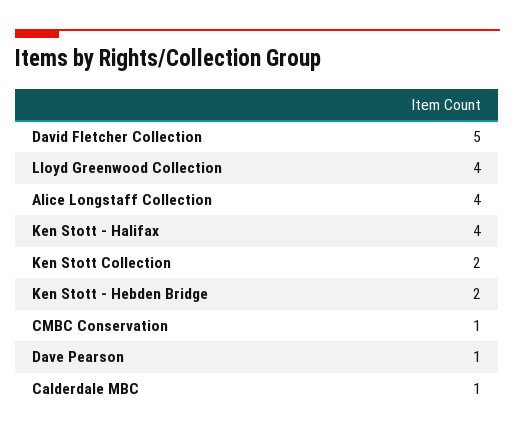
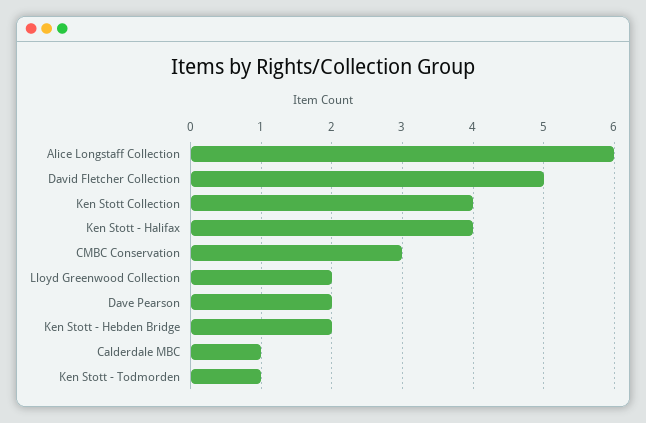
  {
    "David Fletcher Collection": 5,
-   "Lloyd Greenwood Collection": 4,
+   "Lloyd Greenwood Collection": 2,
-   "Alice Longstaff Collection": 4,
+   "Alice Longstaff Collection": 6,
    "Ken Stott - Halifax": 4,
-   "Ken Stott Collection": 2,
+   "Ken Stott Collection": 4,
    "Ken Stott - Hebden Bridge": 2,
-   "CMBC Conservation": 1,
+   "CMBC Conservation": 3,
-   "Dave Pearson": 1,
+   "Dave Pearson": 2,
-   "Calderdale MBC": 1
+   "Calderdale MBC": 1,
+   "Ken Stott - Todmorden": 1
  }

